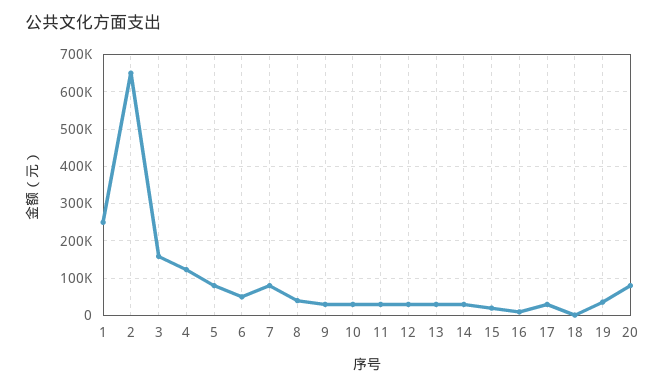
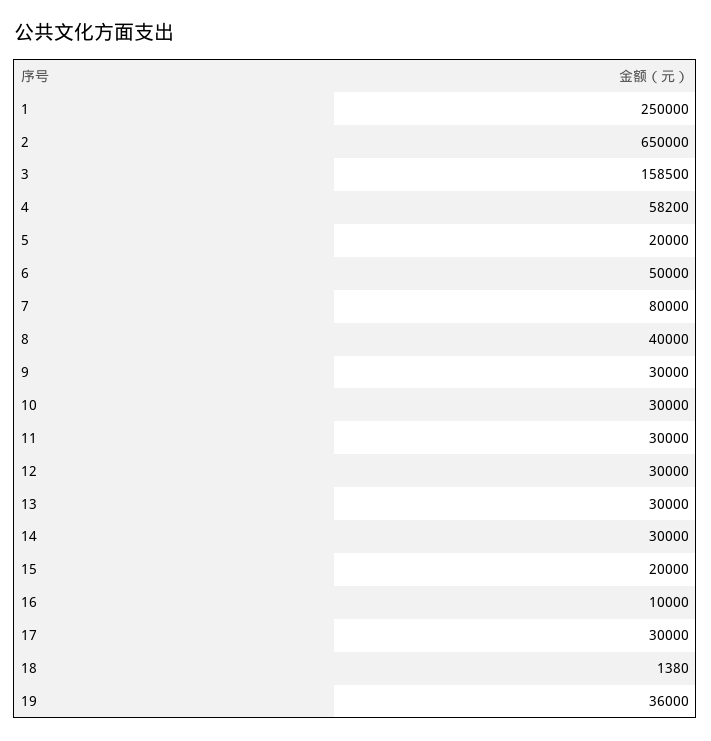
  {
    "1": 250000,
    "2": 650000,
    "3": 158500,
-   "4": 120000,
+   "4": 58200,
-   "5": 80000,
+   "5": 20000,
    "6": 50000,
    "7": 80000,
    "8": 40000,
    "9": 30000,
    "10": 30000,
    "11": 30000,
    "12": 30000,
    "13": 30000,
    "14": 30000,
    "15": 20000,
    "16": 10000,
    "17": 30000,
    "18": 1380,
-   "19": 36000,
+   "19": 36000
-   "20": 80000
  }

